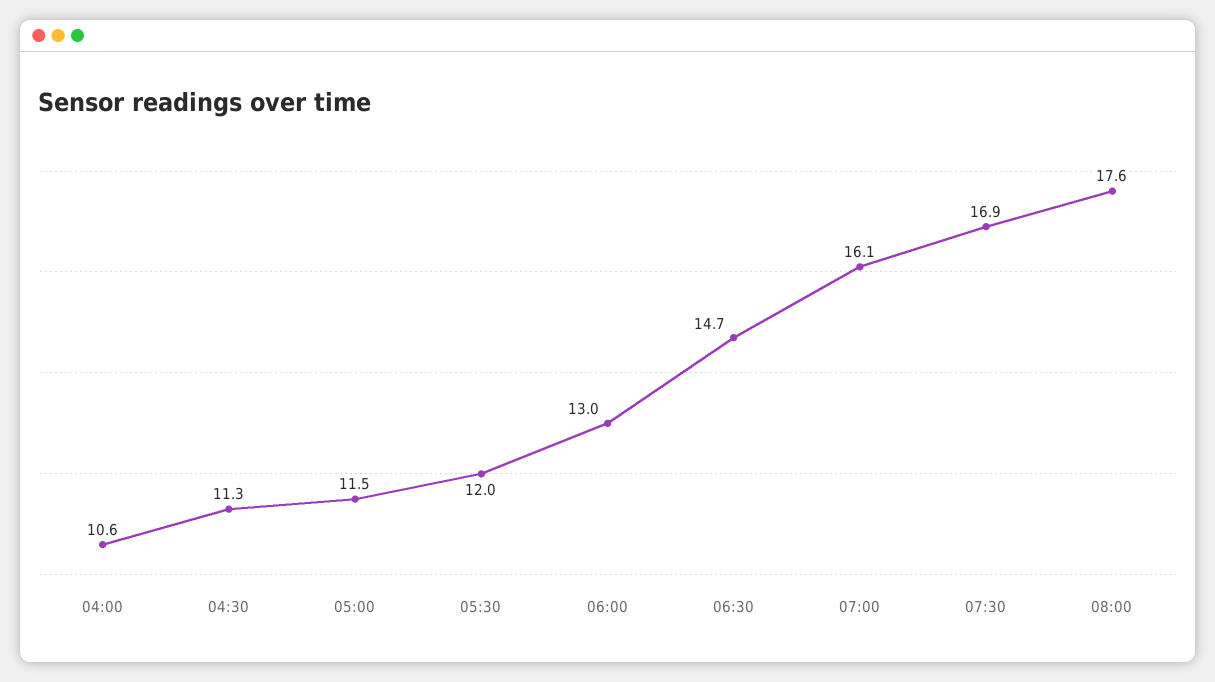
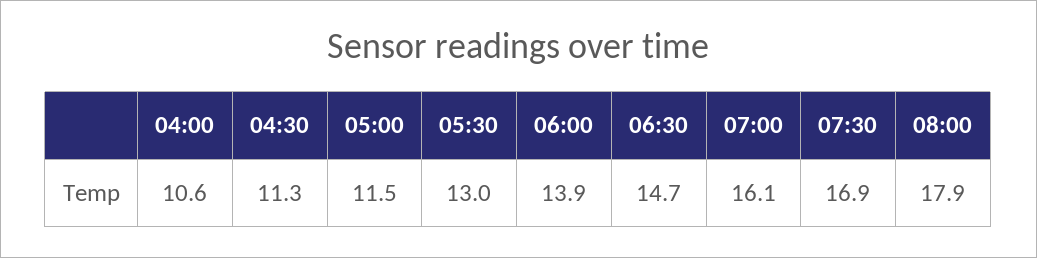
  {
    "04:00": 10.6,
    "04:30": 11.3,
    "05:00": 11.5,
-   "05:30": 12,
+   "05:30": 13,
-   "06:00": 13,
+   "06:00": 13.9,
    "06:30": 14.7,
    "07:00": 16.1,
    "07:30": 16.9,
-   "08:00": 17.6
+   "08:00": 17.9
  }

